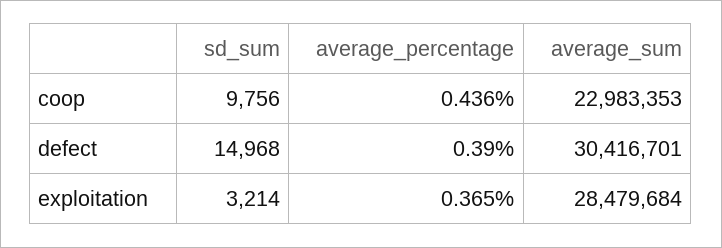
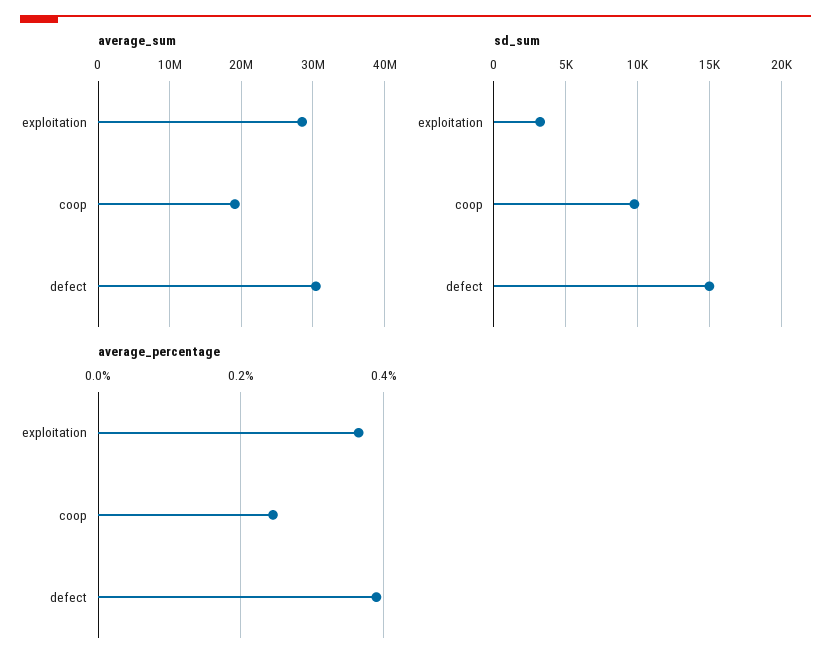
  {
    "sd_sum": {
      "coop": 9756,
      "defect": 14968,
      "exploitation": 3214
    },
    "average_percentage": {
-     "coop": 0.436,
+     "coop": 0.24,
      "defect": 0.39,
      "exploitation": 0.365
    },
    "average_sum": {
-     "coop": 22983353,
+     "coop": 19000000,
      "defect": 30416701,
      "exploitation": 28479684
    }
  }

